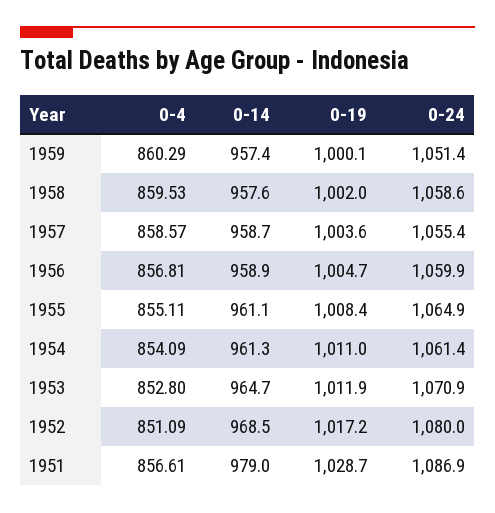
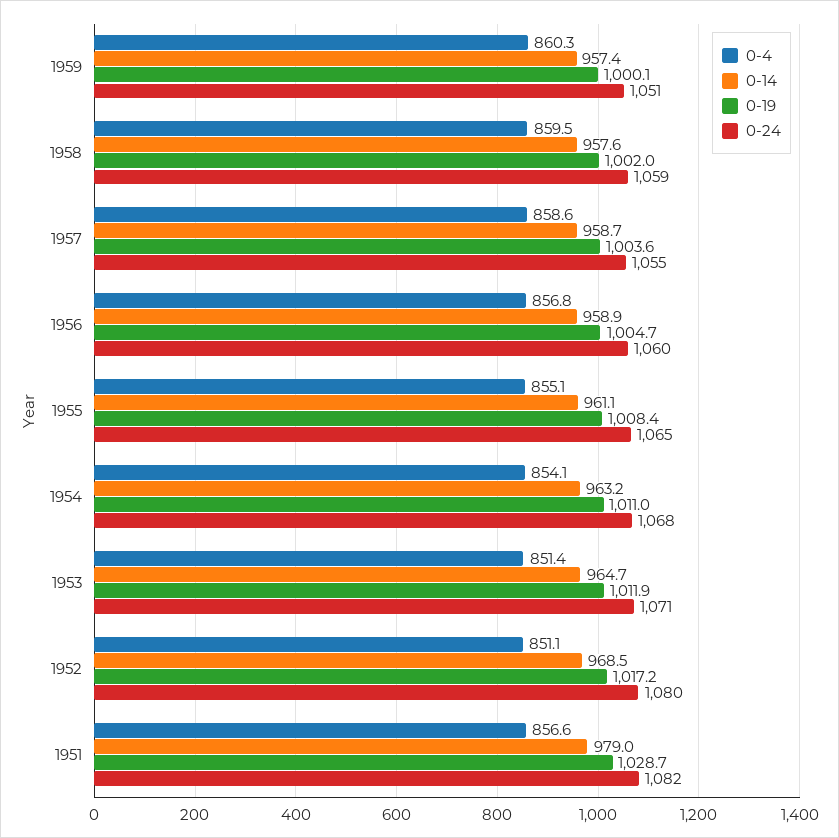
  {
    "0-4": {
      "1959": 860.29,
      "1958": 859.53,
      "1957": 858.57,
      "1956": 856.81,
      "1955": 855.11,
      "1954": 854.09,
-     "1953": 852.8,
+     "1953": 851.4,
      "1952": 851.09,
      "1951": 856.61
    },
    "0-14": {
      "1959": 957.4,
      "1958": 957.6,
      "1957": 958.7,
      "1956": 958.9,
      "1955": 961.1,
-     "1954": 961.3,
+     "1954": 963.2,
      "1953": 964.7,
      "1952": 968.5,
      "1951": 979
    },
    "0-19": {
      "1959": 1000.1,
      "1958": 1002,
      "1957": 1003.6,
      "1956": 1004.7,
      "1955": 1008.4,
      "1954": 1011,
      "1953": 1011.9,
      "1952": 1017.2,
      "1951": 1028.7
    },
    "0-24": {
      "1959": 1051.4,
      "1958": 1058.6,
      "1957": 1055.4,
      "1956": 1059.9,
      "1955": 1064.9,
-     "1954": 1061.4,
+     "1954": 1068,
      "1953": 1070.9,
      "1952": 1080,
-     "1951": 1086.9
+     "1951": 1082
    }
  }

